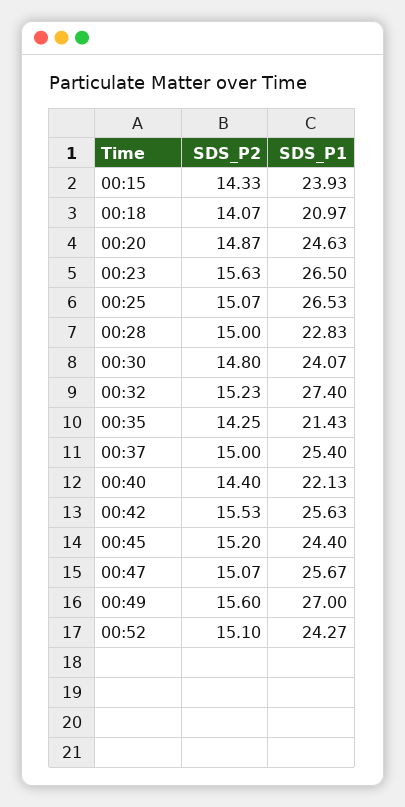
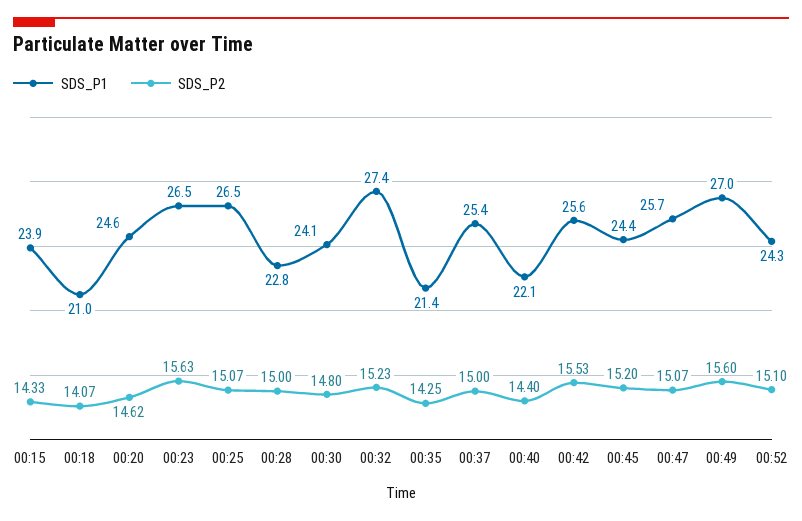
  {
    "SDS_P2": {
      "00:15": 14.33,
      "00:18": 14.07,
-     "00:20": 14.87,
+     "00:20": 14.62,
      "00:23": 15.63,
      "00:25": 15.07,
      "00:28": 15,
      "00:30": 14.8,
      "00:32": 15.23,
      "00:35": 14.25,
      "00:37": 15,
      "00:40": 14.4,
      "00:42": 15.53,
      "00:45": 15.2,
      "00:47": 15.07,
      "00:49": 15.6,
      "00:52": 15.1
    },
    "SDS_P1": {
      "00:15": 23.93,
      "00:18": 20.97,
      "00:20": 24.63,
      "00:23": 26.5,
      "00:25": 26.53,
      "00:28": 22.83,
      "00:30": 24.07,
      "00:32": 27.4,
      "00:35": 21.43,
      "00:37": 25.4,
      "00:40": 22.13,
      "00:42": 25.63,
      "00:45": 24.4,
      "00:47": 25.67,
      "00:49": 27,
      "00:52": 24.27
    }
  }

